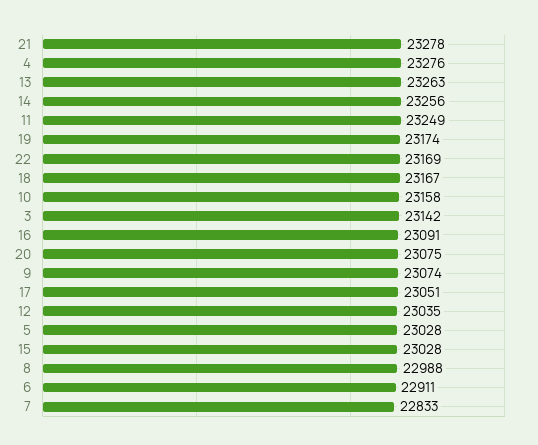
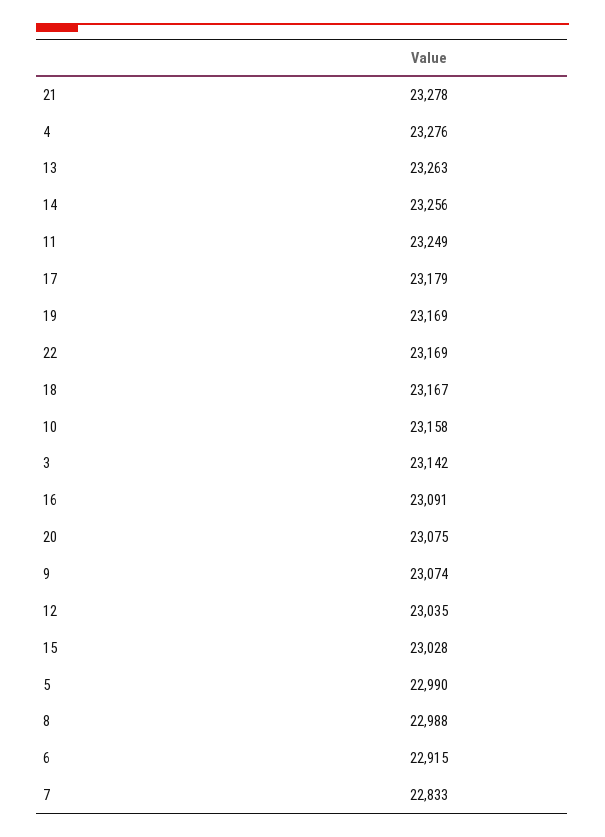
  {
    "21": 23278,
    "4": 23276,
    "13": 23263,
    "14": 23256,
    "11": 23249,
-   "19": 23174,
+   "19": 23169,
    "22": 23169,
    "18": 23167,
    "10": 23158,
    "3": 23142,
    "16": 23091,
    "20": 23075,
    "9": 23074,
-   "17": 23051,
+   "17": 23179,
    "12": 23035,
-   "5": 23028,
+   "5": 22990,
    "15": 23028,
    "8": 22988,
-   "6": 22911,
+   "6": 22915,
    "7": 22833
  }

